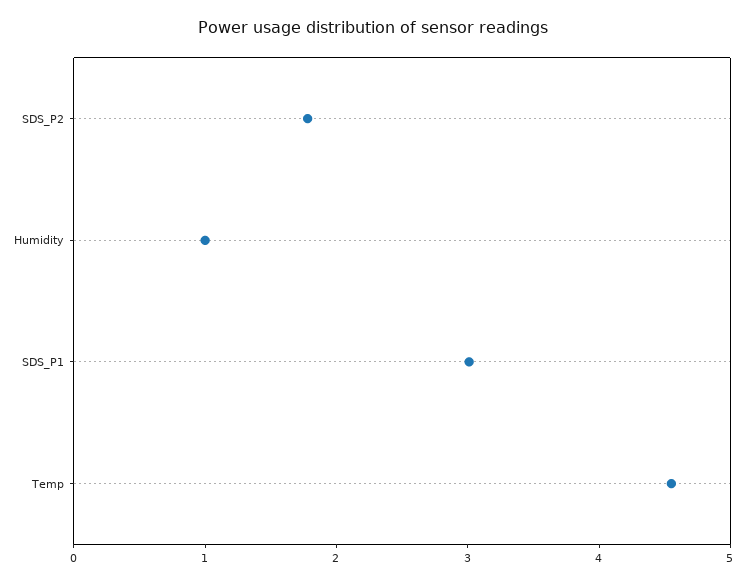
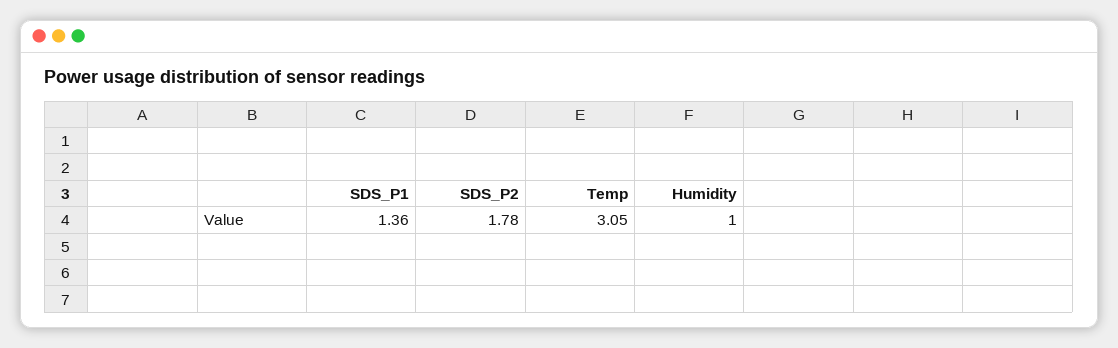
  {
    "SDS_P2": 1.78,
    "Humidity": 1,
-   "SDS_P1": 3,
+   "SDS_P1": 1.36,
-   "Temp": 4.6
+   "Temp": 3.05
  }

